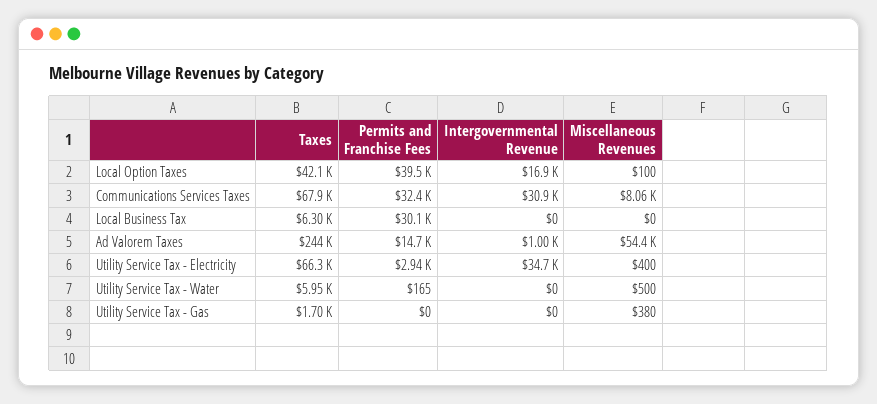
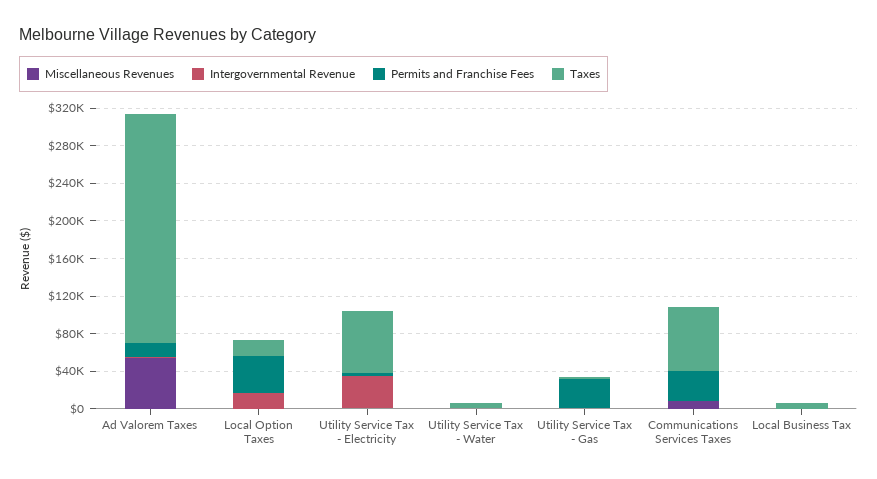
  {
    "Taxes": {
-     "Local Option Taxes": 42100,
+     "Local Option Taxes": 20000,
      "Communications Services Taxes": 67900,
      "Local Business Tax": 6300,
      "Ad Valorem Taxes": 244000,
      "Utility Service Tax - Electricity": 66300,
      "Utility Service Tax - Water": 5950,
      "Utility Service Tax - Gas": 1700
    },
    "Permits and Franchise Fees": {
      "Local Option Taxes": 39500,
      "Communications Services Taxes": 32400,
-     "Local Business Tax": 30100,
+     "Local Business Tax": 0,
      "Ad Valorem Taxes": 14700,
      "Utility Service Tax - Electricity": 2940,
      "Utility Service Tax - Water": 165,
-     "Utility Service Tax - Gas": 0
+     "Utility Service Tax - Gas": 30000
    },
    "Intergovernmental Revenue": {
      "Local Option Taxes": 16900,
-     "Communications Services Taxes": 30900,
+     "Communications Services Taxes": 0,
      "Local Business Tax": 0,
      "Ad Valorem Taxes": 1000,
      "Utility Service Tax - Electricity": 34700,
      "Utility Service Tax - Water": 0,
      "Utility Service Tax - Gas": 0
    },
    "Miscellaneous Revenues": {
      "Local Option Taxes": 100,
      "Communications Services Taxes": 8060,
      "Local Business Tax": 0,
      "Ad Valorem Taxes": 54400,
      "Utility Service Tax - Electricity": 400,
      "Utility Service Tax - Water": 500,
      "Utility Service Tax - Gas": 380
    }
  }

